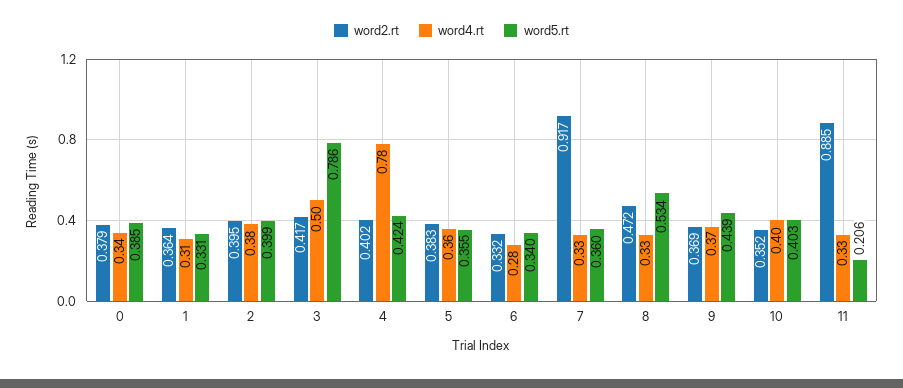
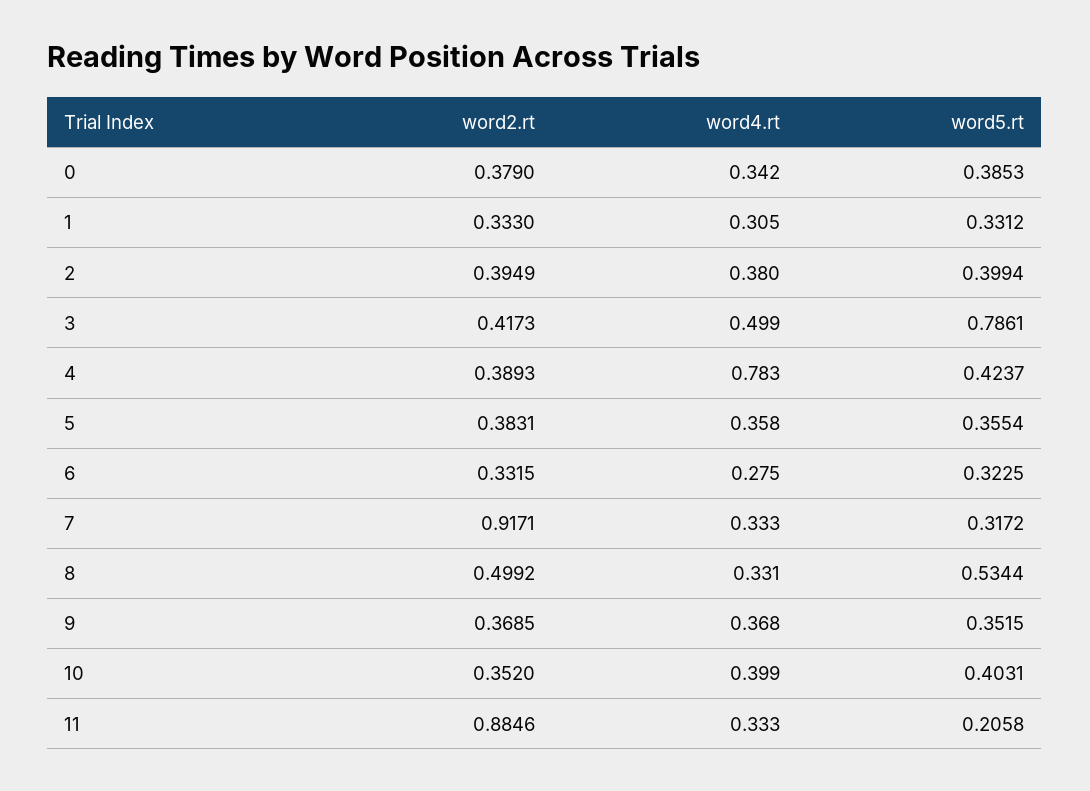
  {
    "word2.rt": {
      "0": 0.379,
-     "1": 0.364,
+     "1": 0.333,
      "2": 0.3949,
      "3": 0.4173,
-     "4": 0.402,
+     "4": 0.3893,
      "5": 0.3831,
      "6": 0.3315,
      "7": 0.9171,
-     "8": 0.472,
+     "8": 0.4992,
      "9": 0.3685,
      "10": 0.352,
      "11": 0.8846
    },
    "word4.rt": {
      "0": 0.342,
      "1": 0.305,
      "2": 0.38,
      "3": 0.499,
      "4": 0.783,
      "5": 0.358,
      "6": 0.275,
      "7": 0.333,
      "8": 0.331,
      "9": 0.368,
      "10": 0.399,
      "11": 0.333
    },
    "word5.rt": {
      "0": 0.3853,
      "1": 0.3312,
      "2": 0.3994,
      "3": 0.7861,
      "4": 0.4237,
      "5": 0.3554,
-     "6": 0.34,
+     "6": 0.3225,
-     "7": 0.36,
+     "7": 0.3172,
      "8": 0.5344,
-     "9": 0.439,
+     "9": 0.3515,
      "10": 0.4031,
      "11": 0.2058
    }
  }

